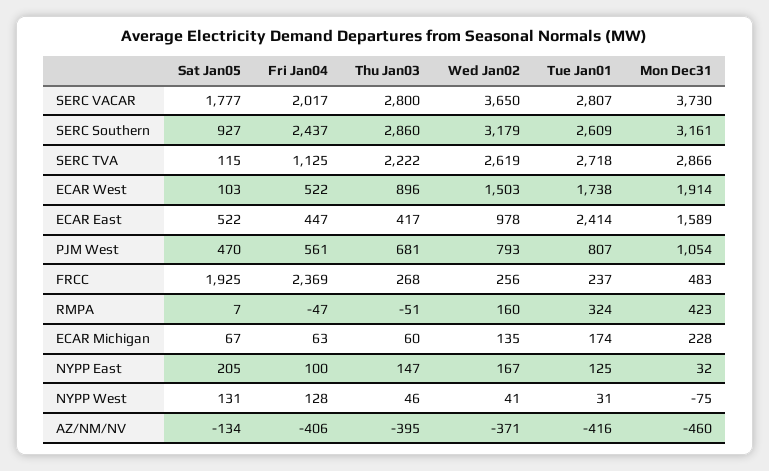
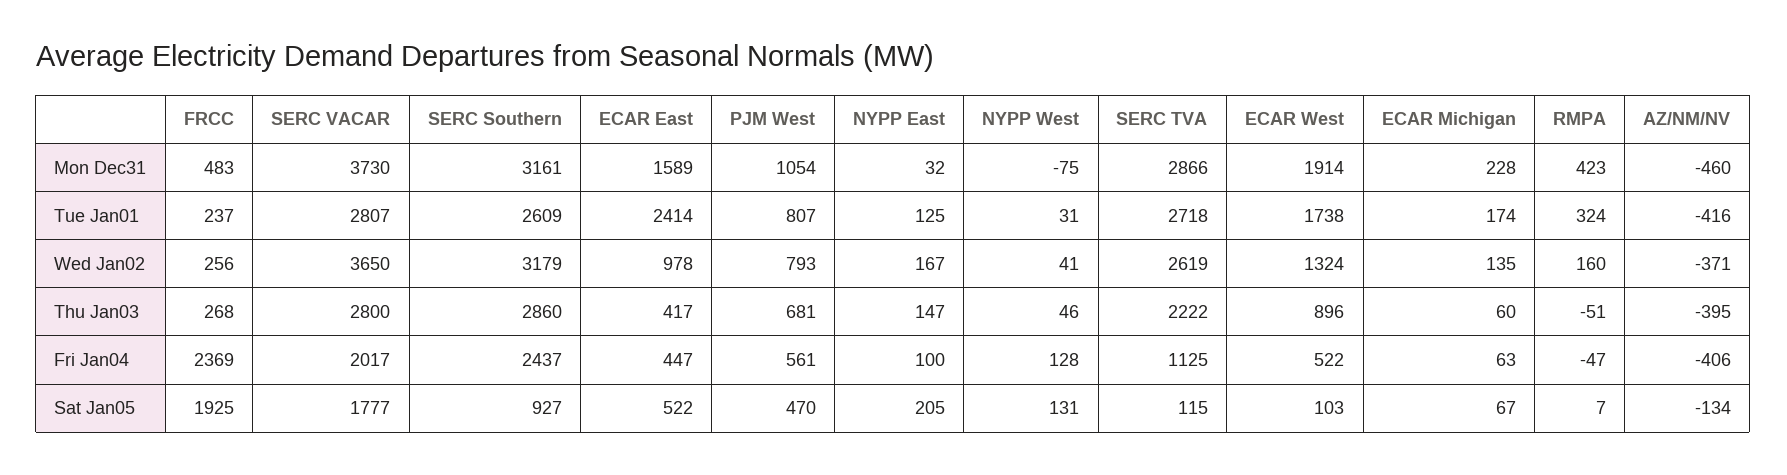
  {
    "Sat Jan05": {
      "SERC VACAR": 1777,
      "SERC Southern": 927,
      "SERC TVA": 115,
      "ECAR West": 103,
      "ECAR East": 522,
      "PJM West": 470,
      "FRCC": 1925,
      "RMPA": 7,
      "ECAR Michigan": 67,
      "NYPP East": 205,
      "NYPP West": 131,
      "AZ/NM/NV": -134
    },
    "Fri Jan04": {
      "SERC VACAR": 2017,
      "SERC Southern": 2437,
      "SERC TVA": 1125,
      "ECAR West": 522,
      "ECAR East": 447,
      "PJM West": 561,
      "FRCC": 2369,
      "RMPA": -47,
      "ECAR Michigan": 63,
      "NYPP East": 100,
      "NYPP West": 128,
      "AZ/NM/NV": -406
    },
    "Thu Jan03": {
      "SERC VACAR": 2800,
      "SERC Southern": 2860,
      "SERC TVA": 2222,
      "ECAR West": 896,
      "ECAR East": 417,
      "PJM West": 681,
      "FRCC": 268,
      "RMPA": -51,
      "ECAR Michigan": 60,
      "NYPP East": 147,
      "NYPP West": 46,
      "AZ/NM/NV": -395
    },
    "Wed Jan02": {
      "SERC VACAR": 3650,
      "SERC Southern": 3179,
      "SERC TVA": 2619,
-     "ECAR West": 1503,
+     "ECAR West": 1324,
      "ECAR East": 978,
      "PJM West": 793,
      "FRCC": 256,
      "RMPA": 160,
      "ECAR Michigan": 135,
      "NYPP East": 167,
      "NYPP West": 41,
      "AZ/NM/NV": -371
    },
    "Tue Jan01": {
      "SERC VACAR": 2807,
      "SERC Southern": 2609,
      "SERC TVA": 2718,
      "ECAR West": 1738,
      "ECAR East": 2414,
      "PJM West": 807,
      "FRCC": 237,
      "RMPA": 324,
      "ECAR Michigan": 174,
      "NYPP East": 125,
      "NYPP West": 31,
      "AZ/NM/NV": -416
    },
    "Mon Dec31": {
      "SERC VACAR": 3730,
      "SERC Southern": 3161,
      "SERC TVA": 2866,
      "ECAR West": 1914,
      "ECAR East": 1589,
      "PJM West": 1054,
      "FRCC": 483,
      "RMPA": 423,
      "ECAR Michigan": 228,
      "NYPP East": 32,
      "NYPP West": -75,
      "AZ/NM/NV": -460
    }
  }

